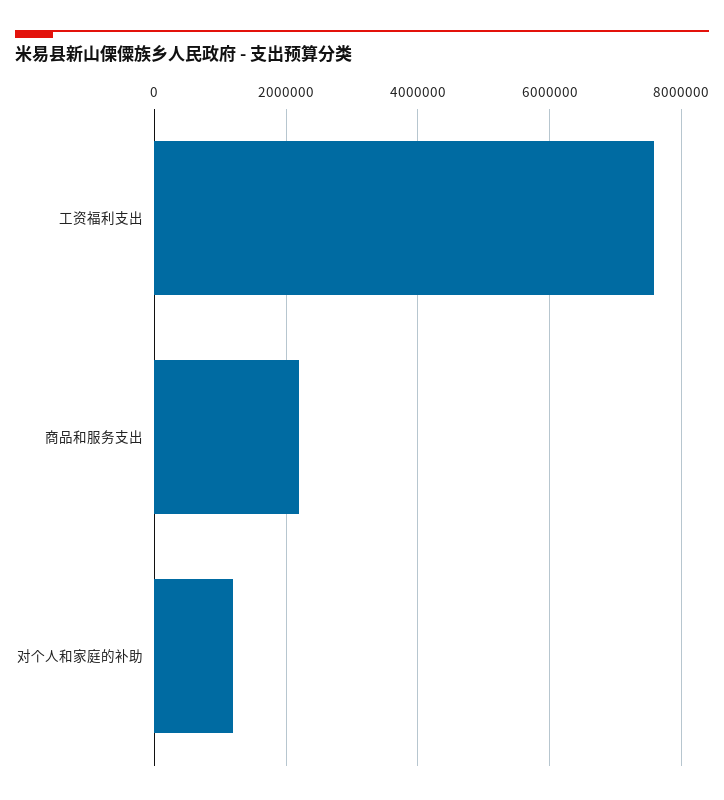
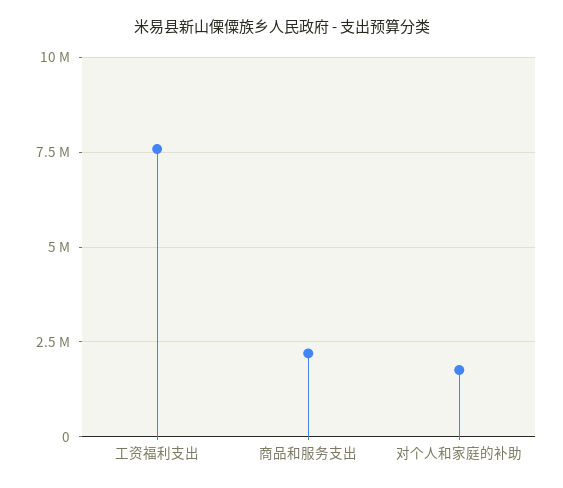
  {
    "工资福利支出": 7600000,
    "商品和服务支出": 2200000,
-   "对个人和家庭的补助": 1200000
+   "对个人和家庭的补助": 1750000
  }

